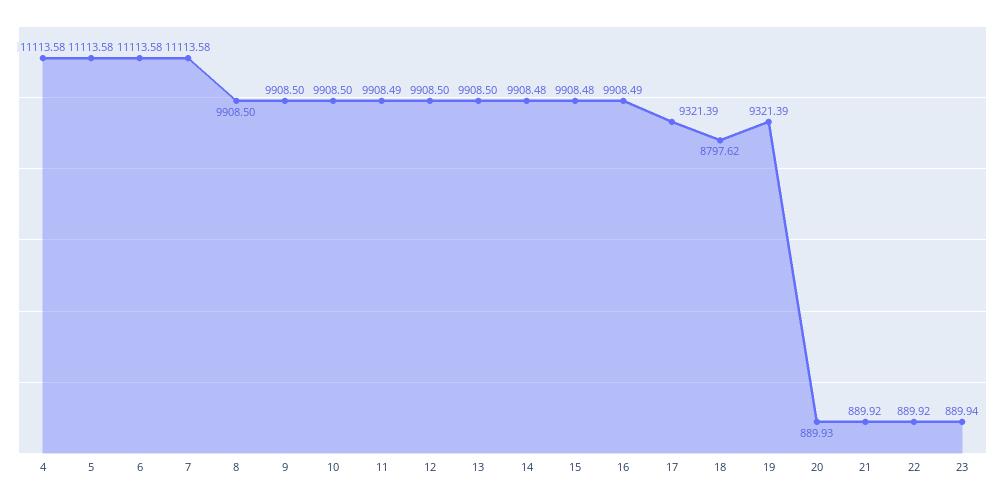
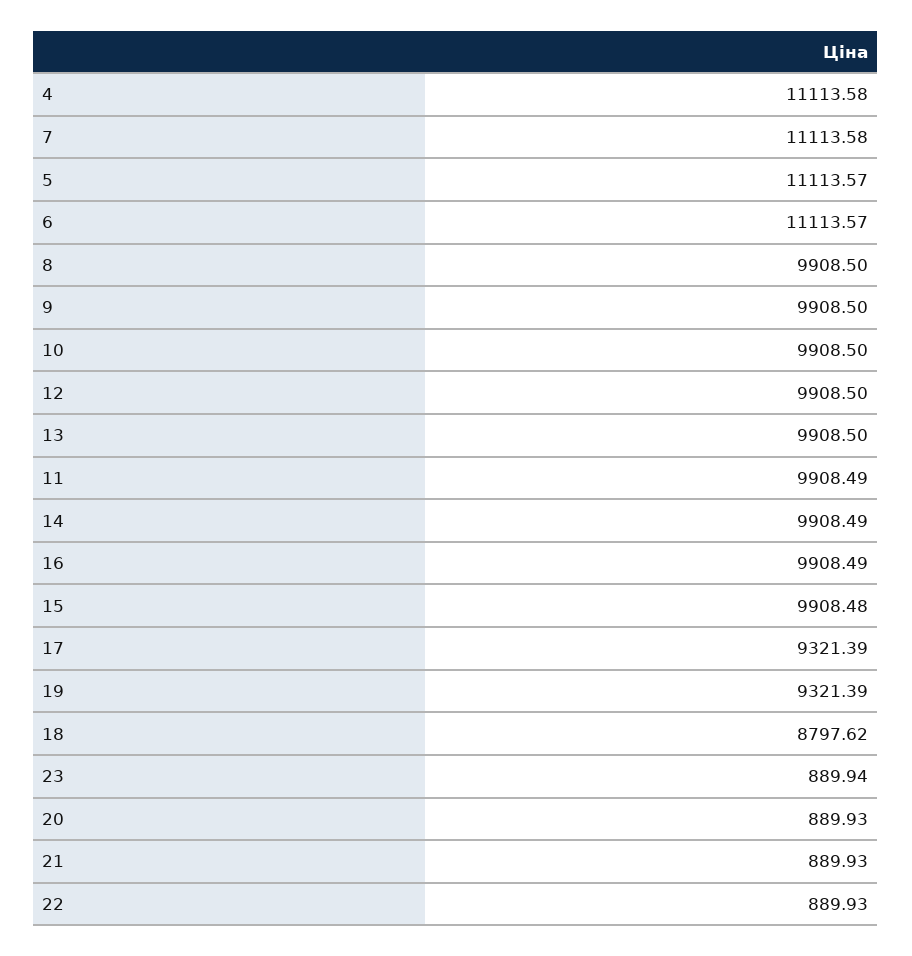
  {
    "4": 11113.58,
-   "5": 11113.58,
+   "5": 11113.57,
-   "6": 11113.58,
+   "6": 11113.57,
    "7": 11113.58,
    "8": 9908.5,
    "9": 9908.5,
    "10": 9908.5,
    "11": 9908.49,
    "12": 9908.5,
    "13": 9908.5,
-   "14": 9908.48,
+   "14": 9908.49,
    "15": 9908.48,
    "16": 9908.49,
    "17": 9321.39,
    "18": 8797.62,
    "19": 9321.39,
    "20": 889.93,
-   "21": 889.92,
+   "21": 889.93,
-   "22": 889.92,
+   "22": 889.93,
    "23": 889.94
  }

